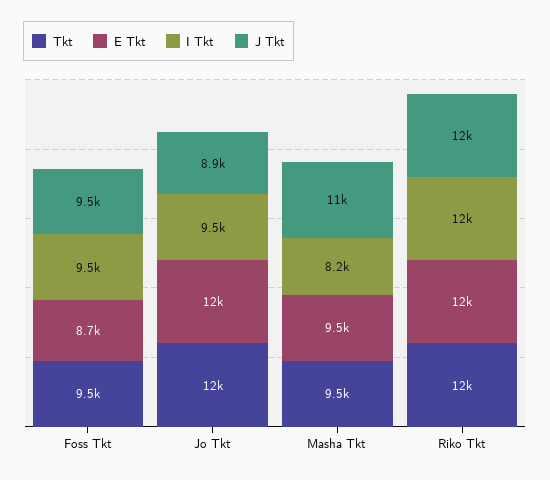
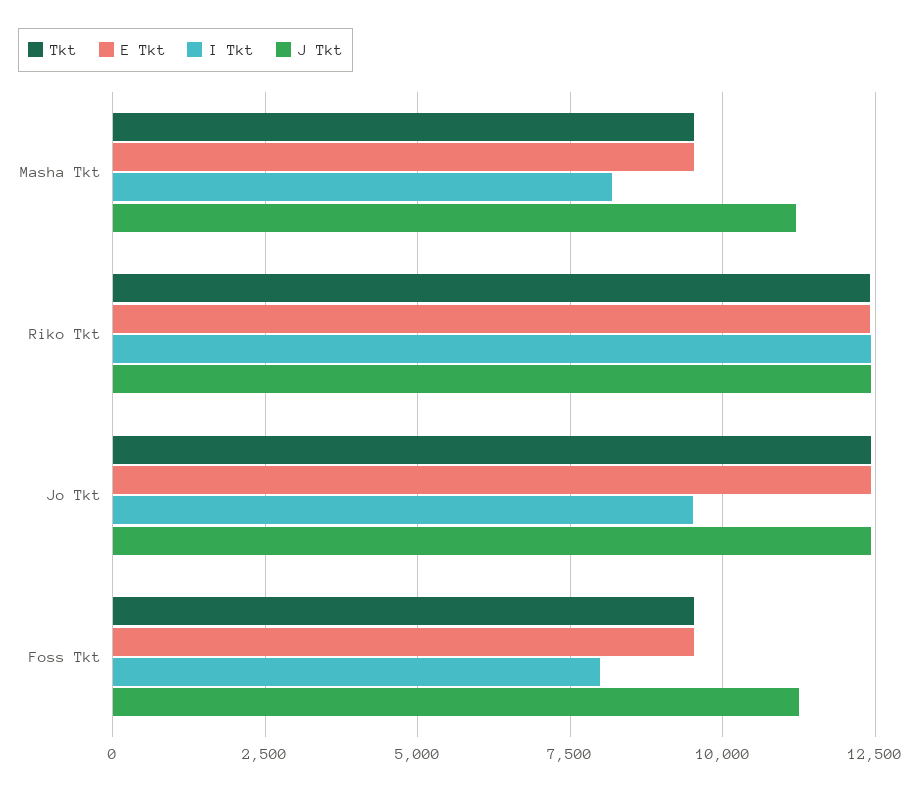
  {
    "Tkt": {
      "Foss Tkt": 9500,
      "Jo Tkt": 12000,
      "Masha Tkt": 9500,
      "Riko Tkt": 12000
    },
    "E Tkt": {
-     "Foss Tkt": 8700,
+     "Foss Tkt": 9500,
      "Jo Tkt": 12000,
      "Masha Tkt": 9500,
      "Riko Tkt": 12000
    },
    "I Tkt": {
-     "Foss Tkt": 9500,
+     "Foss Tkt": 8000,
      "Jo Tkt": 9500,
      "Masha Tkt": 8200,
      "Riko Tkt": 12000
    },
    "J Tkt": {
-     "Foss Tkt": 9500,
+     "Foss Tkt": 11250,
-     "Jo Tkt": 8900,
+     "Jo Tkt": 12500,
      "Masha Tkt": 11000,
      "Riko Tkt": 12000
    }
  }

